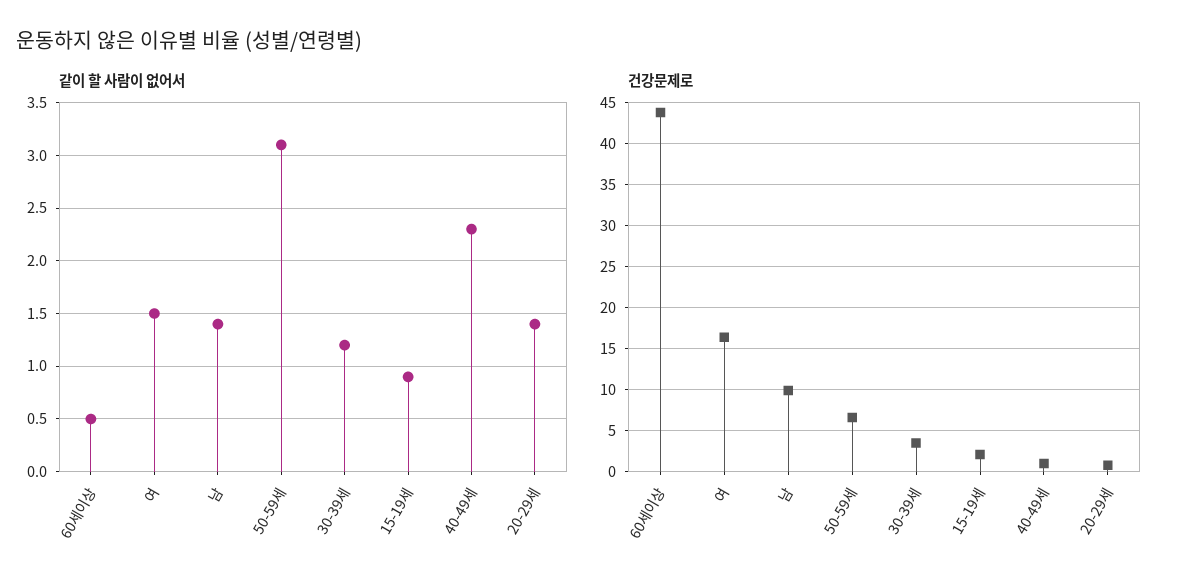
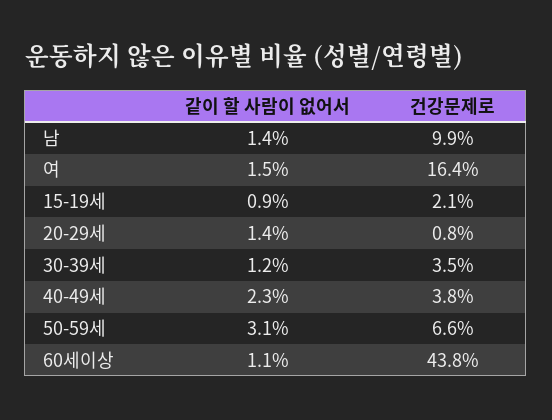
  {
    "같이 할 사람이 없어서": {
-     "60세이상": 0.5,
+     "60세이상": 1.1,
      "여": 1.5,
      "남": 1.4,
      "50-59세": 3.1,
      "30-39세": 1.2,
      "15-19세": 0.9,
      "40-49세": 2.3,
      "20-29세": 1.4
    },
    "건강문제로": {
      "60세이상": 43.8,
      "여": 16.4,
      "남": 9.9,
      "50-59세": 6.6,
      "30-39세": 3.5,
      "15-19세": 2.1,
-     "40-49세": 1,
+     "40-49세": 3.8,
      "20-29세": 0.8
    }
  }

